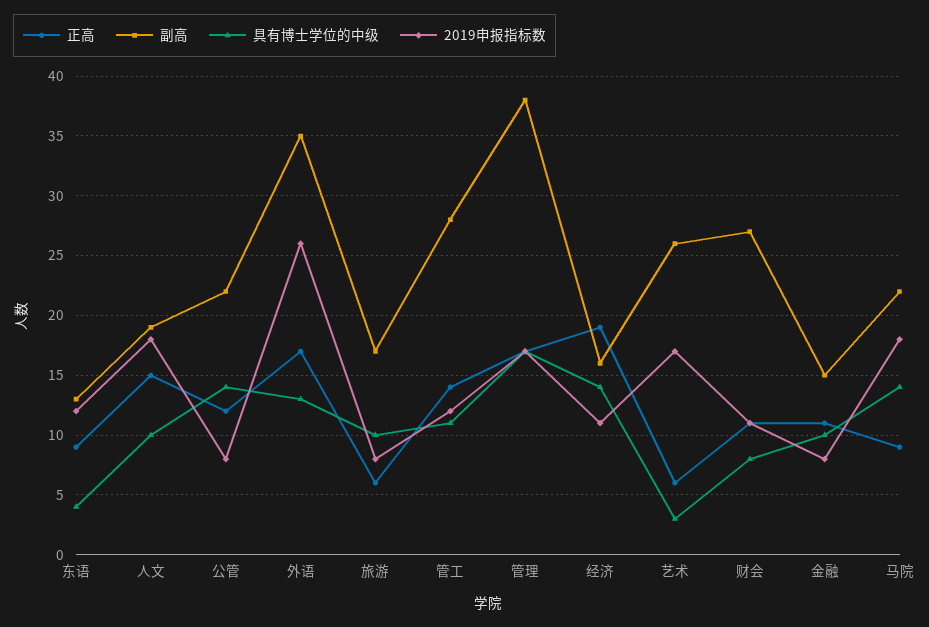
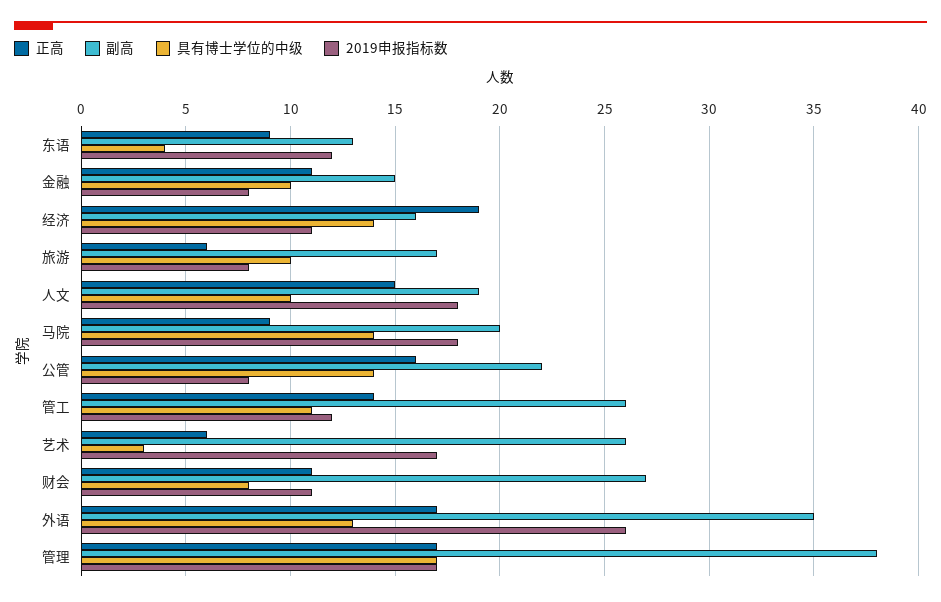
  {
    "正高": {
      "东语": 9,
      "人文": 15,
-     "公管": 12,
+     "公管": 16,
      "外语": 17,
      "旅游": 6,
      "管工": 14,
      "管理": 17,
      "经济": 19,
      "艺术": 6,
      "财会": 11,
      "金融": 11,
      "马院": 9
    },
    "副高": {
      "东语": 13,
      "人文": 19,
      "公管": 22,
      "外语": 35,
      "旅游": 17,
-     "管工": 28,
+     "管工": 26,
      "管理": 38,
      "经济": 16,
      "艺术": 26,
      "财会": 27,
      "金融": 15,
-     "马院": 22
+     "马院": 20
    },
    "具有博士学位的中级": {
      "东语": 4,
      "人文": 10,
      "公管": 14,
      "外语": 13,
      "旅游": 10,
      "管工": 11,
      "管理": 17,
      "经济": 14,
      "艺术": 3,
      "财会": 8,
      "金融": 10,
      "马院": 14
    },
    "2019申报指标数": {
      "东语": 12,
      "人文": 18,
      "公管": 8,
      "外语": 26,
      "旅游": 8,
      "管工": 12,
      "管理": 17,
      "经济": 11,
      "艺术": 17,
      "财会": 11,
      "金融": 8,
      "马院": 18
    }
  }

